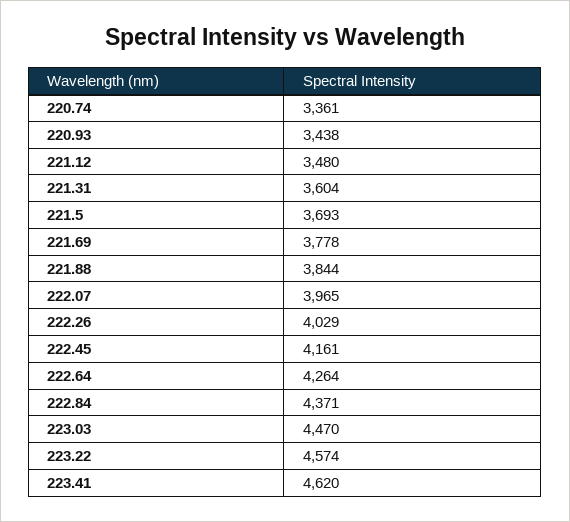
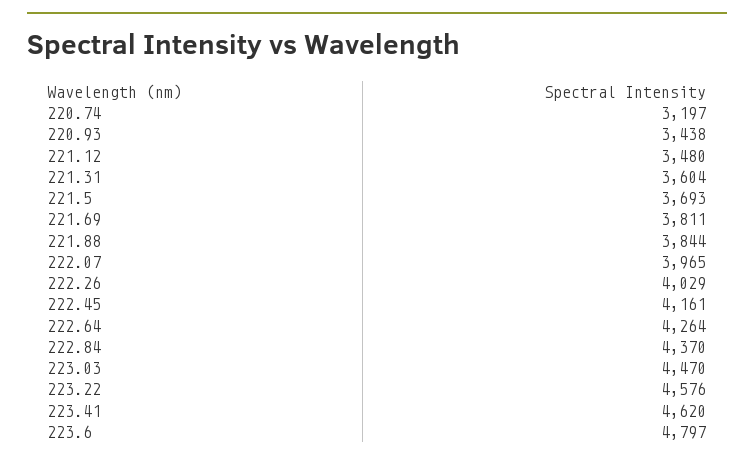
  {
-   "220.74": 3361,
+   "220.74": 3197,
    "220.93": 3438,
    "221.12": 3480,
    "221.31": 3604,
    "221.5": 3693,
-   "221.69": 3778,
+   "221.69": 3811,
    "221.88": 3844,
    "222.07": 3965,
    "222.26": 4029,
    "222.45": 4161,
    "222.64": 4264,
-   "222.84": 4371,
+   "222.84": 4370,
    "223.03": 4470,
-   "223.22": 4574,
+   "223.22": 4576,
-   "223.41": 4620
+   "223.41": 4620,
+   "223.6": 4797
  }

